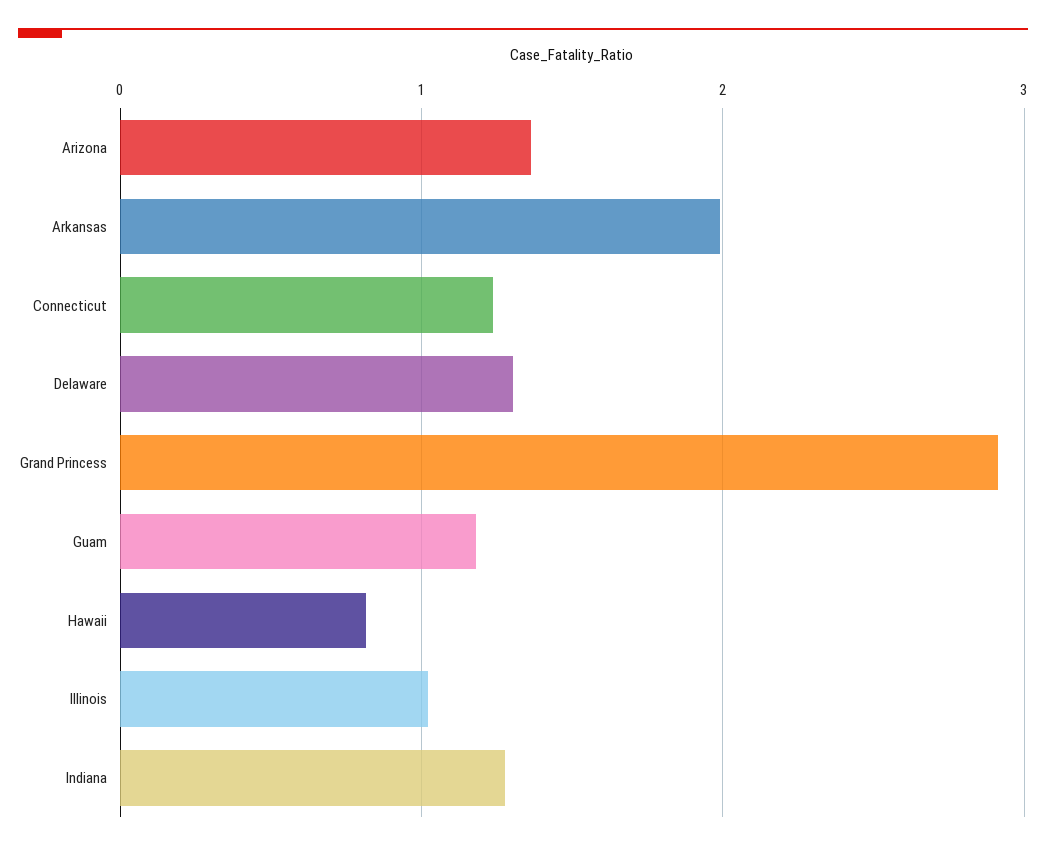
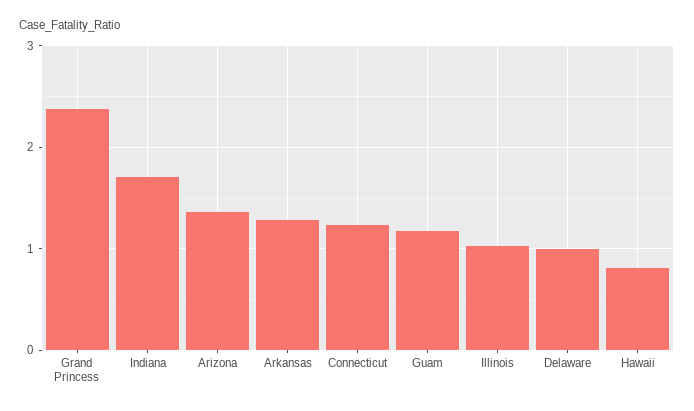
  {
    "Arizona": 1.4,
-   "Arkansas": 2,
+   "Arkansas": 1.3,
    "Connecticut": 1.2,
-   "Delaware": 1.3,
+   "Delaware": 1,
-   "Grand Princess": 2.9,
+   "Grand Princess": 2.4,
    "Guam": 1.2,
    "Hawaii": 0.8,
    "Illinois": 1,
-   "Indiana": 1.3
+   "Indiana": 1.7
  }

